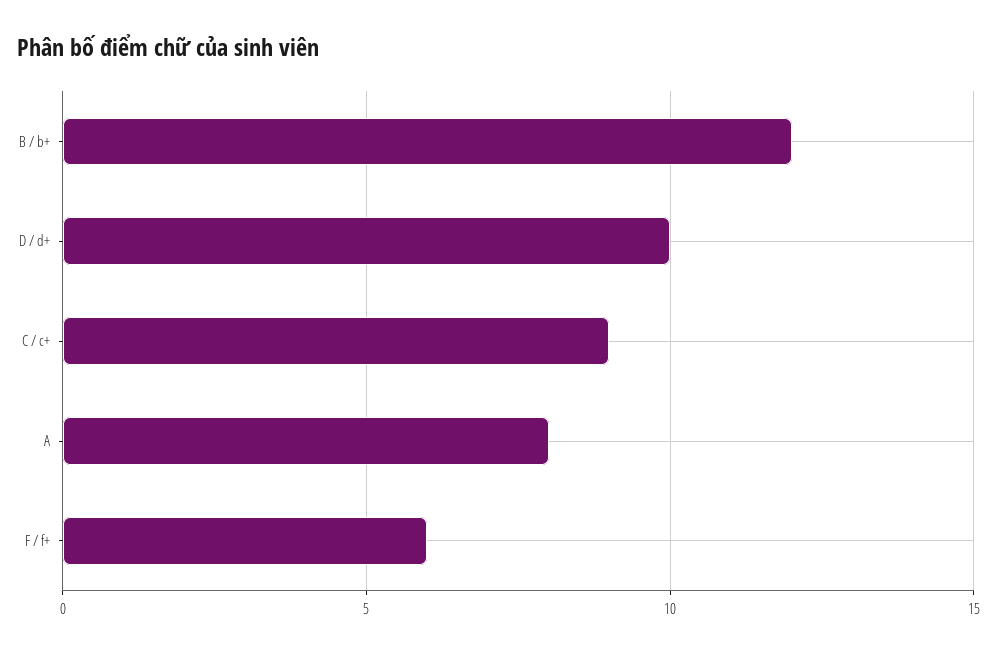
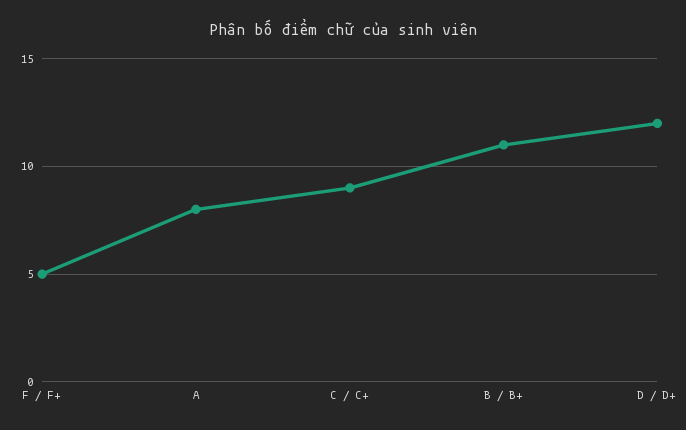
  {
-   "B / b+": 12,
+   "B / b+": 11,
-   "D / d+": 10,
+   "D / d+": 12,
    "C / c+": 9,
    "A": 8,
-   "F / f+": 6
+   "F / f+": 5
  }

